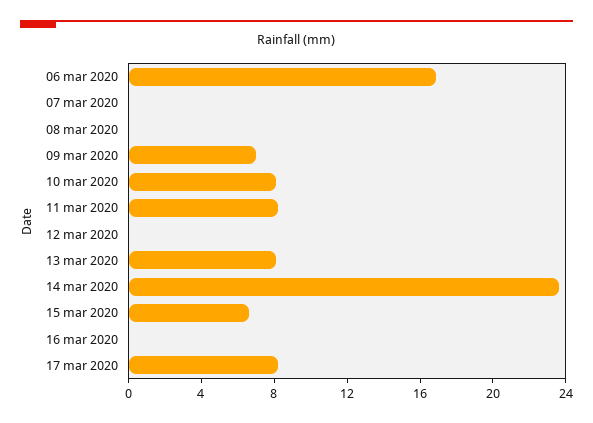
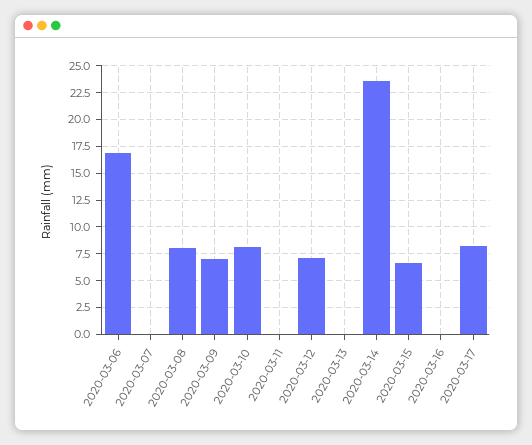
  {
    "06 mar 2020": 17,
    "07 mar 2020": 0,
-   "08 mar 2020": 0,
+   "08 mar 2020": 7.5,
    "09 mar 2020": 7,
    "10 mar 2020": 8,
-   "11 mar 2020": 8,
+   "11 mar 2020": 0,
-   "12 mar 2020": 0,
+   "12 mar 2020": 7.5,
-   "13 mar 2020": 8,
+   "13 mar 2020": 0,
    "14 mar 2020": 24,
    "15 mar 2020": 7,
    "16 mar 2020": 0,
    "17 mar 2020": 8
  }

